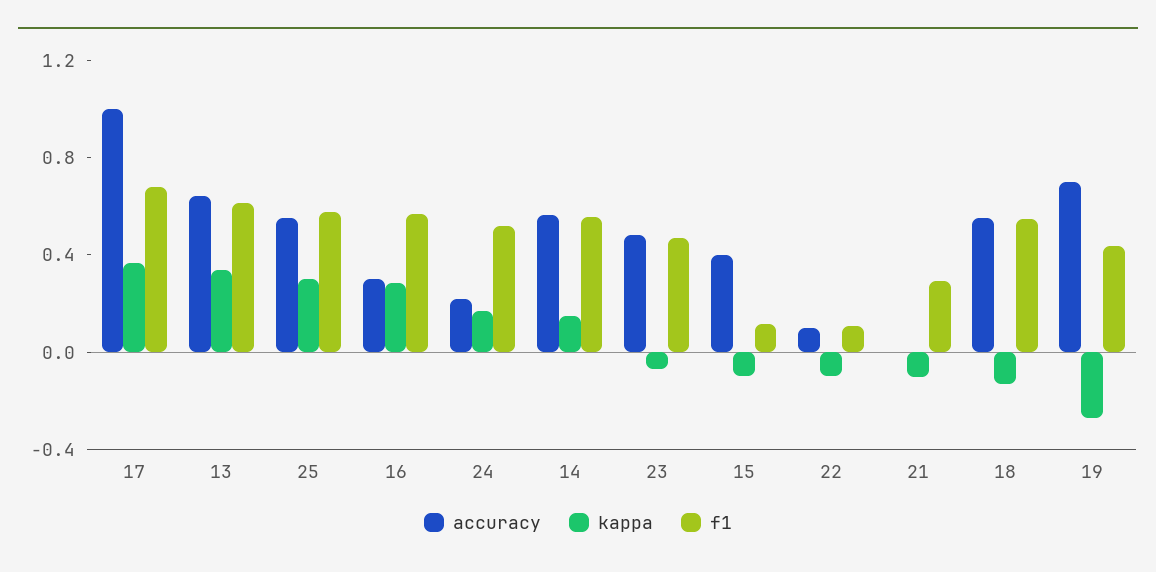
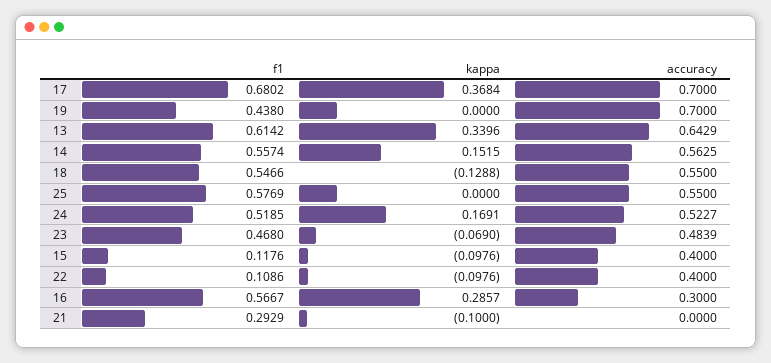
  {
    "accuracy": {
-     "17": 1,
+     "17": 0.7,
      "13": 0.6429,
      "25": 0.55,
      "16": 0.3,
-     "24": 0.2,
+     "24": 0.5227,
      "14": 0.5625,
      "23": 0.4839,
      "15": 0.4,
-     "22": 0.1,
+     "22": 0.4,
      "21": 0,
      "18": 0.55,
      "19": 0.7
    },
    "kappa": {
      "17": 0.3684,
      "13": 0.3396,
-     "25": 0.3,
+     "25": 0,
      "16": 0.2857,
      "24": 0.1691,
      "14": 0.1515,
      "23": -0.069,
      "15": -0.0976,
      "22": -0.0976,
      "21": -0.1,
      "18": -0.1288,
-     "19": -0.3
+     "19": 0
    },
    "f1": {
      "17": 0.6802,
      "13": 0.6142,
      "25": 0.5769,
      "16": 0.5667,
      "24": 0.5185,
      "14": 0.5574,
      "23": 0.468,
      "15": 0.1176,
      "22": 0.1086,
      "21": 0.2929,
      "18": 0.5466,
      "19": 0.438
    }
  }

